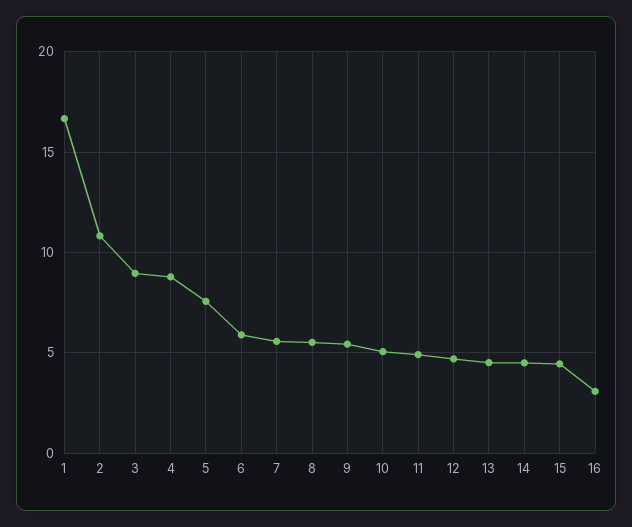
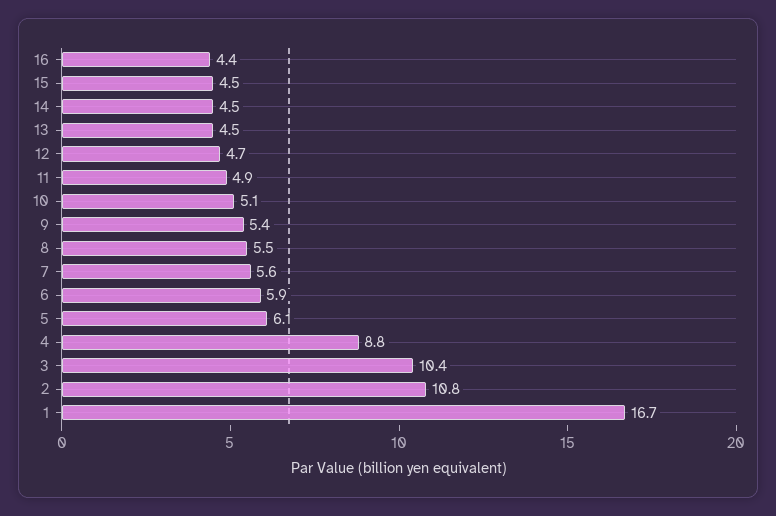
  {
    "1": 16.7,
    "2": 10.8,
-   "3": 9,
+   "3": 10.4,
    "4": 8.8,
-   "5": 7.5,
+   "5": 6.1,
    "6": 5.9,
    "7": 5.6,
    "8": 5.5,
    "9": 5.4,
    "10": 5.1,
    "11": 4.9,
    "12": 4.7,
    "13": 4.5,
    "14": 4.5,
    "15": 4.5,
-   "16": 3
+   "16": 4.4
  }

